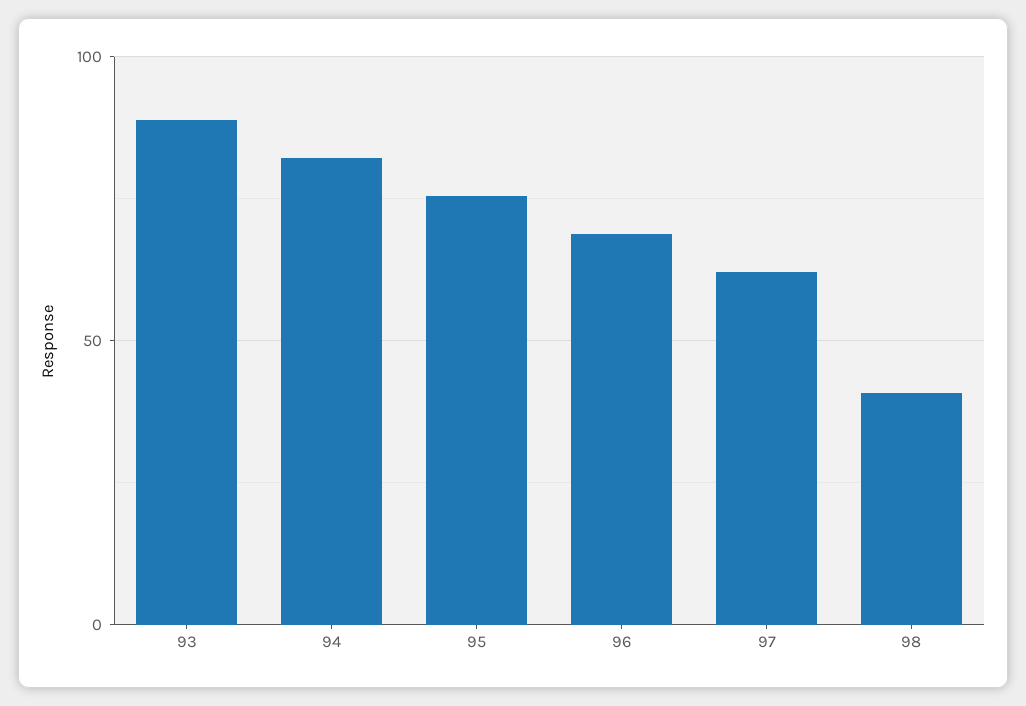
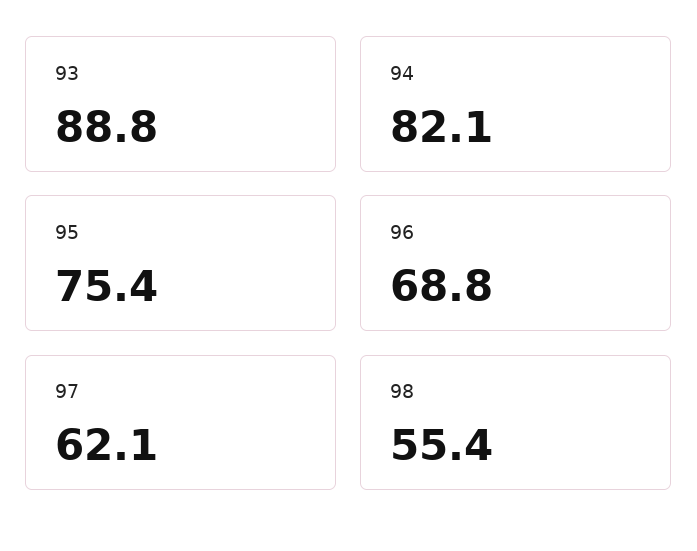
  {
    "93": 88.8,
    "94": 82.1,
    "95": 75.4,
    "96": 68.8,
    "97": 62.1,
-   "98": 40
+   "98": 55.4
  }

